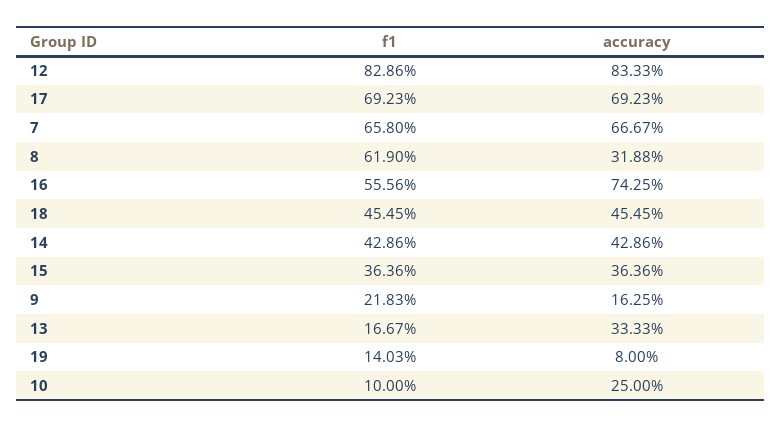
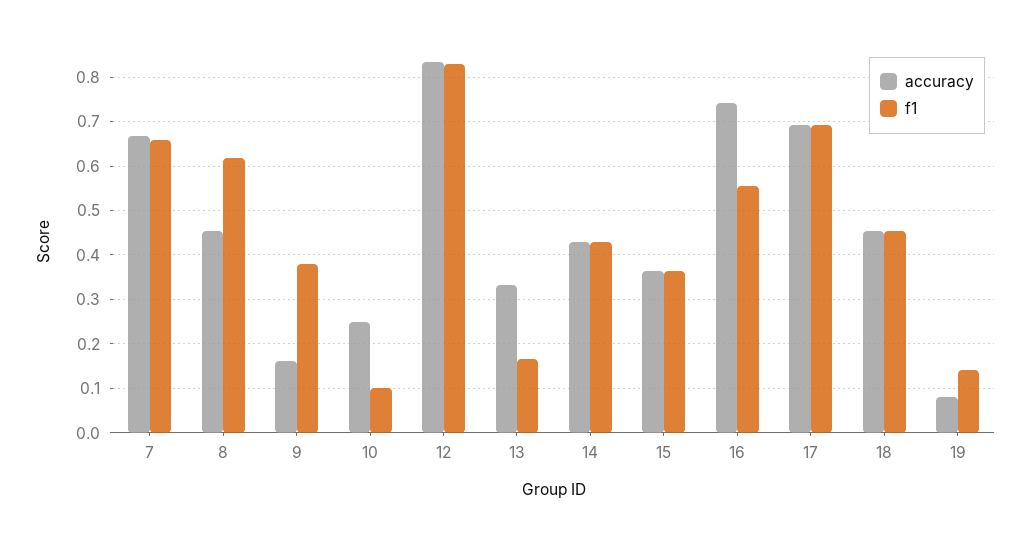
  {
    "f1": {
      "12": 0.8286,
      "17": 0.6923,
      "7": 0.658,
      "8": 0.619,
      "16": 0.5556,
      "18": 0.4545,
      "14": 0.4286,
      "15": 0.3636,
-     "9": 0.2183,
+     "9": 0.38,
      "13": 0.1667,
      "19": 0.1403,
      "10": 0.1
    },
    "accuracy": {
      "12": 0.8333,
      "17": 0.6923,
      "7": 0.6667,
-     "8": 0.3188,
+     "8": 0.46,
      "16": 0.7425,
      "18": 0.4545,
      "14": 0.4286,
      "15": 0.3636,
      "9": 0.1625,
      "13": 0.3333,
      "19": 0.08,
      "10": 0.25
    }
  }

